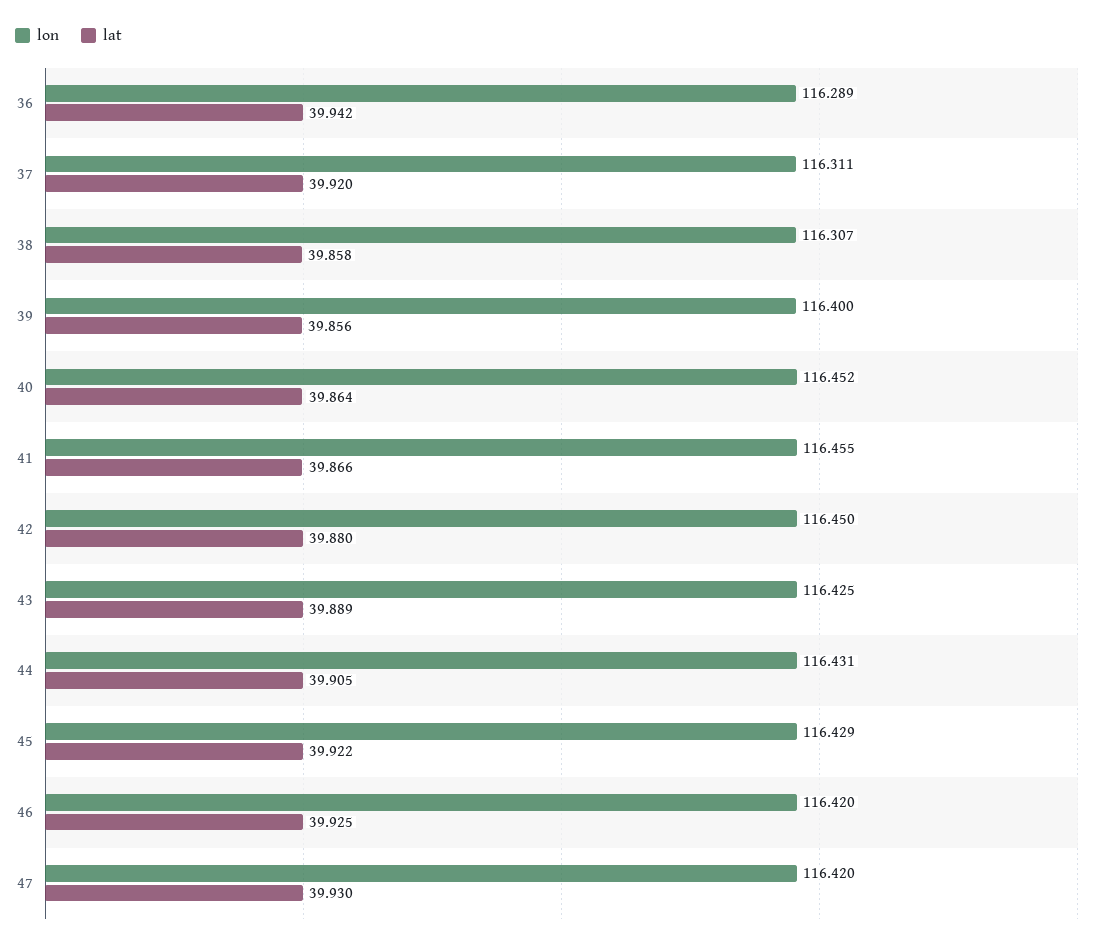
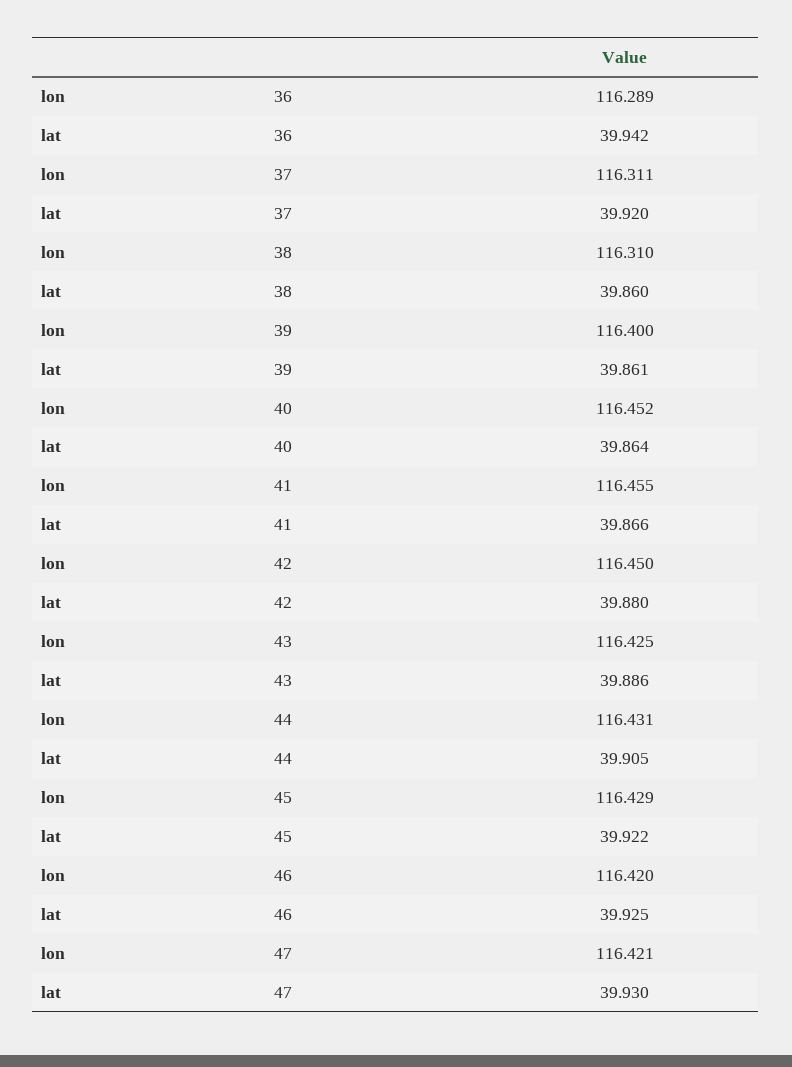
  {
    "lon": {
      "36": 116.289,
      "37": 116.311,
-     "38": 116.307,
+     "38": 116.31,
      "39": 116.4,
      "40": 116.452,
      "41": 116.455,
      "42": 116.45,
      "43": 116.425,
      "44": 116.431,
      "45": 116.429,
      "46": 116.42,
-     "47": 116.42
+     "47": 116.421
    },
    "lat": {
      "36": 39.942,
      "37": 39.92,
-     "38": 39.858,
+     "38": 39.86,
-     "39": 39.856,
+     "39": 39.861,
      "40": 39.864,
      "41": 39.866,
      "42": 39.88,
-     "43": 39.889,
+     "43": 39.886,
      "44": 39.905,
      "45": 39.922,
      "46": 39.925,
      "47": 39.93
    }
  }

